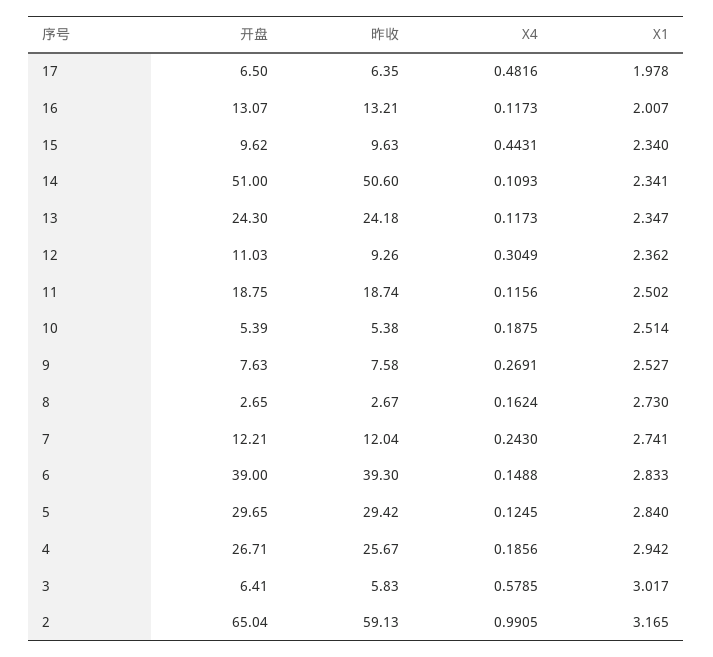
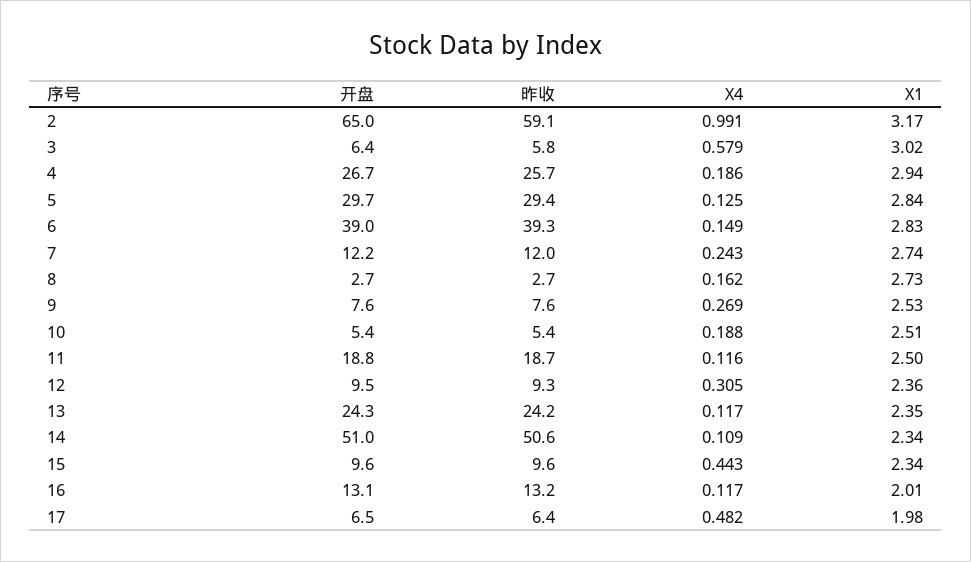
  {
    "开盘": {
      "17": 6.5,
      "16": 13.07,
      "15": 9.62,
      "14": 51,
      "13": 24.3,
-     "12": 11.03,
+     "12": 9.5,
      "11": 18.75,
      "10": 5.39,
      "9": 7.63,
      "8": 2.65,
      "7": 12.21,
      "6": 39,
      "5": 29.65,
      "4": 26.71,
      "3": 6.41,
      "2": 65.04
    },
    "昨收": {
      "17": 6.35,
      "16": 13.21,
      "15": 9.63,
      "14": 50.6,
      "13": 24.18,
      "12": 9.26,
      "11": 18.74,
      "10": 5.38,
      "9": 7.58,
      "8": 2.67,
      "7": 12.04,
      "6": 39.3,
      "5": 29.42,
      "4": 25.67,
      "3": 5.83,
      "2": 59.13
    },
    "X4": {
      "17": 0.4816,
      "16": 0.1173,
      "15": 0.4431,
      "14": 0.1093,
      "13": 0.1173,
      "12": 0.3049,
      "11": 0.1156,
      "10": 0.1875,
      "9": 0.2691,
      "8": 0.1624,
      "7": 0.243,
      "6": 0.1488,
      "5": 0.1245,
      "4": 0.1856,
      "3": 0.5785,
      "2": 0.9905
    },
    "X1": {
      "17": 1.978,
      "16": 2.007,
      "15": 2.34,
      "14": 2.341,
      "13": 2.347,
      "12": 2.362,
      "11": 2.502,
      "10": 2.514,
      "9": 2.527,
      "8": 2.73,
      "7": 2.741,
      "6": 2.833,
      "5": 2.84,
      "4": 2.942,
      "3": 3.017,
      "2": 3.165
    }
  }

